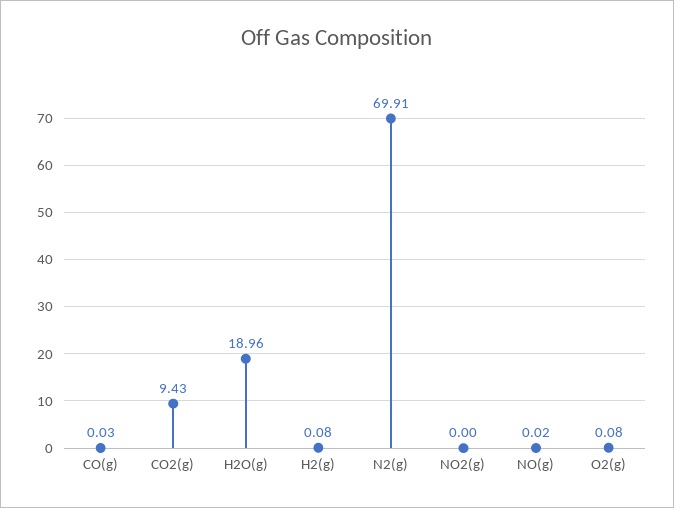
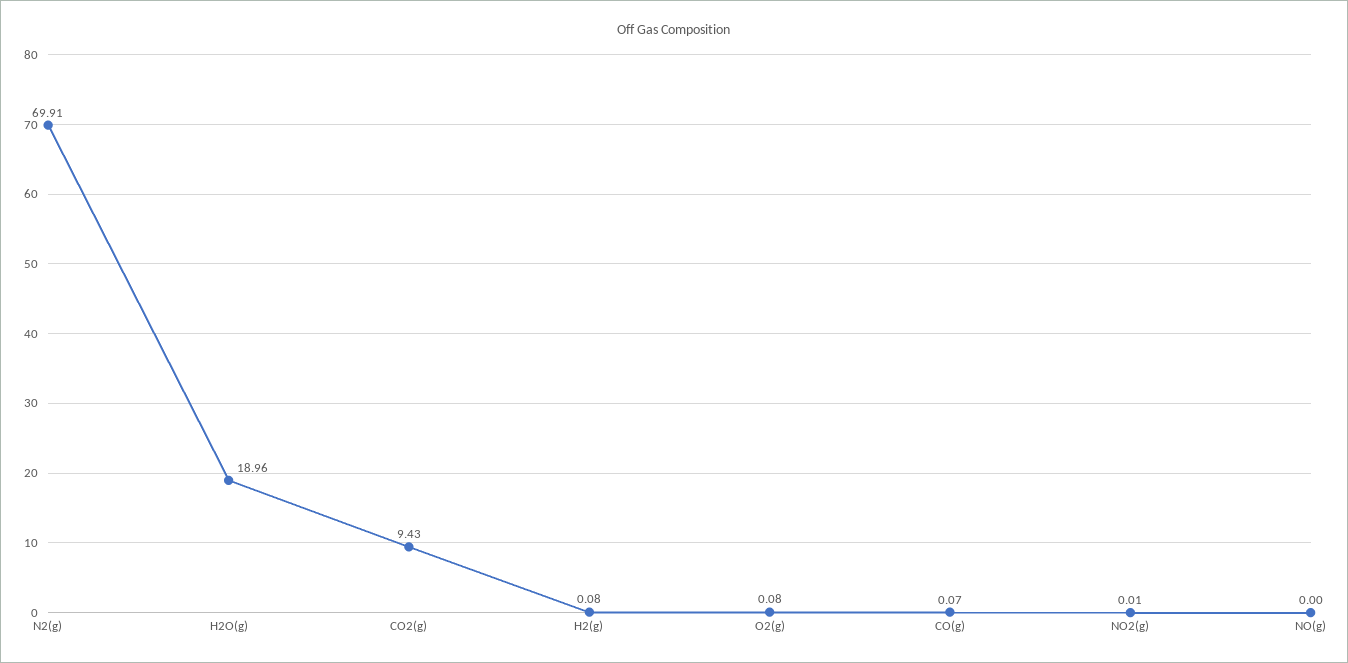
  {
-   "CO(g)": 0.03,
+   "CO(g)": 0.07,
    "CO2(g)": 9.43,
    "H2O(g)": 18.96,
    "H2(g)": 0.08,
    "N2(g)": 69.91,
-   "NO2(g)": 0,
+   "NO2(g)": 0.01,
-   "NO(g)": 0.02,
+   "NO(g)": 0,
    "O2(g)": 0.08
  }

